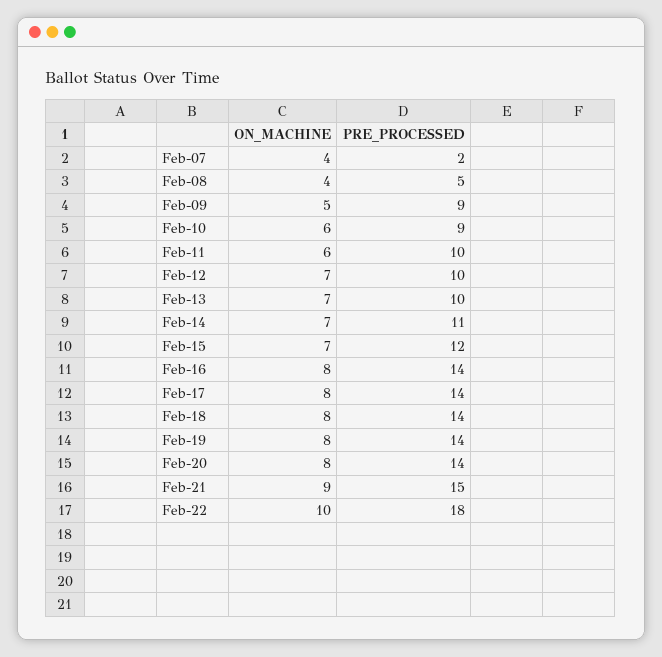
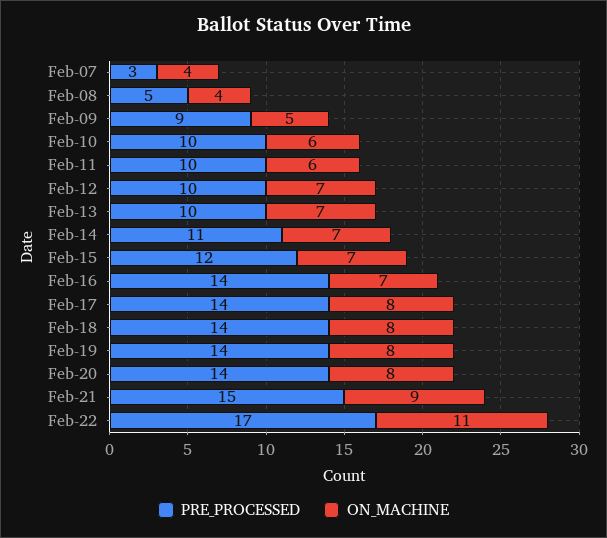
  {
    "ON_MACHINE": {
      "Feb-07": 4,
      "Feb-08": 4,
      "Feb-09": 5,
      "Feb-10": 6,
      "Feb-11": 6,
      "Feb-12": 7,
      "Feb-13": 7,
      "Feb-14": 7,
      "Feb-15": 7,
-     "Feb-16": 8,
+     "Feb-16": 7,
      "Feb-17": 8,
      "Feb-18": 8,
      "Feb-19": 8,
      "Feb-20": 8,
      "Feb-21": 9,
-     "Feb-22": 10
+     "Feb-22": 11
    },
    "PRE_PROCESSED": {
-     "Feb-07": 2,
+     "Feb-07": 3,
      "Feb-08": 5,
      "Feb-09": 9,
-     "Feb-10": 9,
+     "Feb-10": 10,
      "Feb-11": 10,
      "Feb-12": 10,
      "Feb-13": 10,
      "Feb-14": 11,
      "Feb-15": 12,
      "Feb-16": 14,
      "Feb-17": 14,
      "Feb-18": 14,
      "Feb-19": 14,
      "Feb-20": 14,
      "Feb-21": 15,
-     "Feb-22": 18
+     "Feb-22": 17
    }
  }

